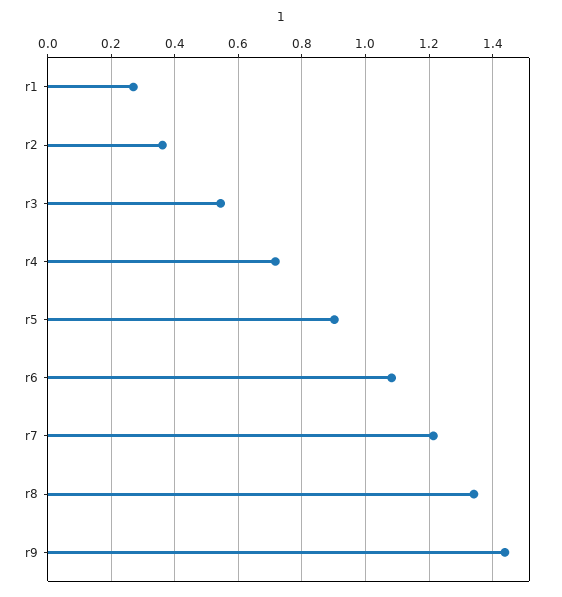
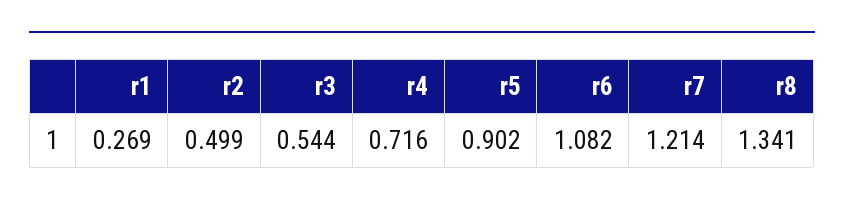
  {
    "r1": 0.269,
-   "r2": 0.36,
+   "r2": 0.499,
    "r3": 0.544,
    "r4": 0.716,
    "r5": 0.902,
    "r6": 1.082,
    "r7": 1.214,
-   "r8": 1.341,
+   "r8": 1.341
-   "r9": 1.44
  }

